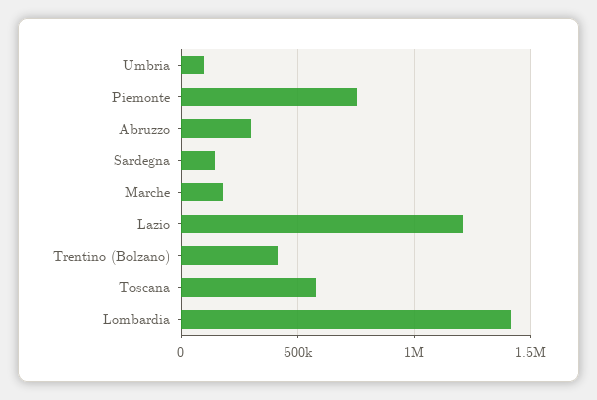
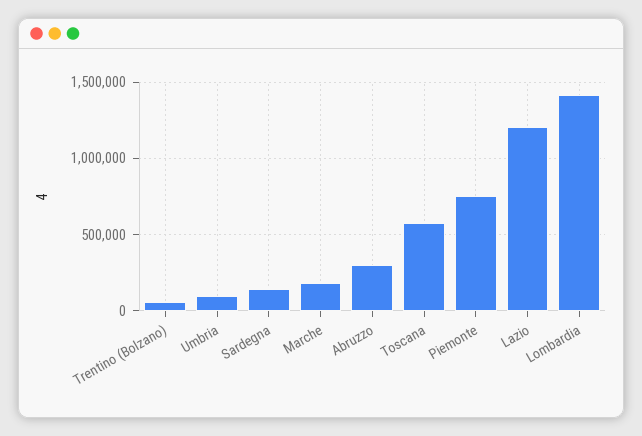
  {
    "Umbria": 100000,
    "Piemonte": 750000,
    "Abruzzo": 300000,
    "Sardegna": 150000,
    "Marche": 200000,
    "Lazio": 1200000,
-   "Trentino (Bolzano)": 400000,
+   "Trentino (Bolzano)": 50000,
    "Toscana": 600000,
    "Lombardia": 1400000
  }

